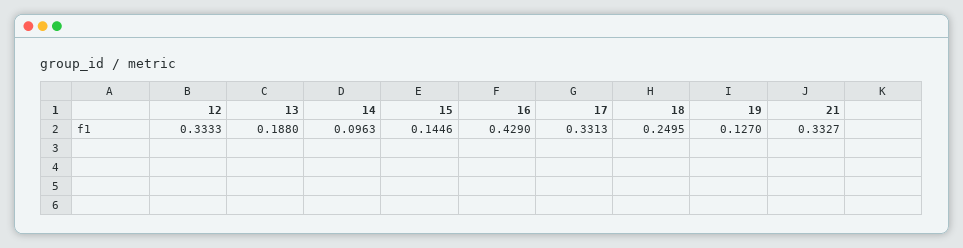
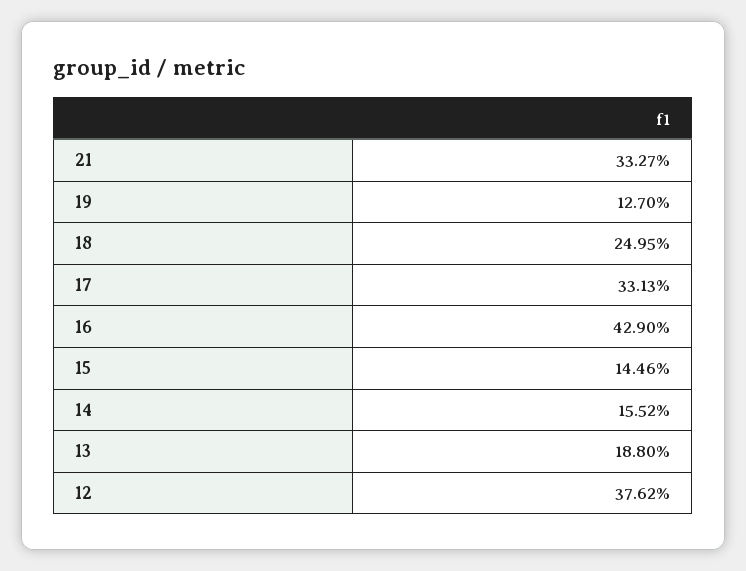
  {
-   "12": 0.3333,
+   "12": 0.3762,
    "13": 0.188,
-   "14": 0.0963,
+   "14": 0.1552,
    "15": 0.1446,
    "16": 0.429,
    "17": 0.3313,
    "18": 0.2495,
    "19": 0.127,
    "21": 0.3327
  }

